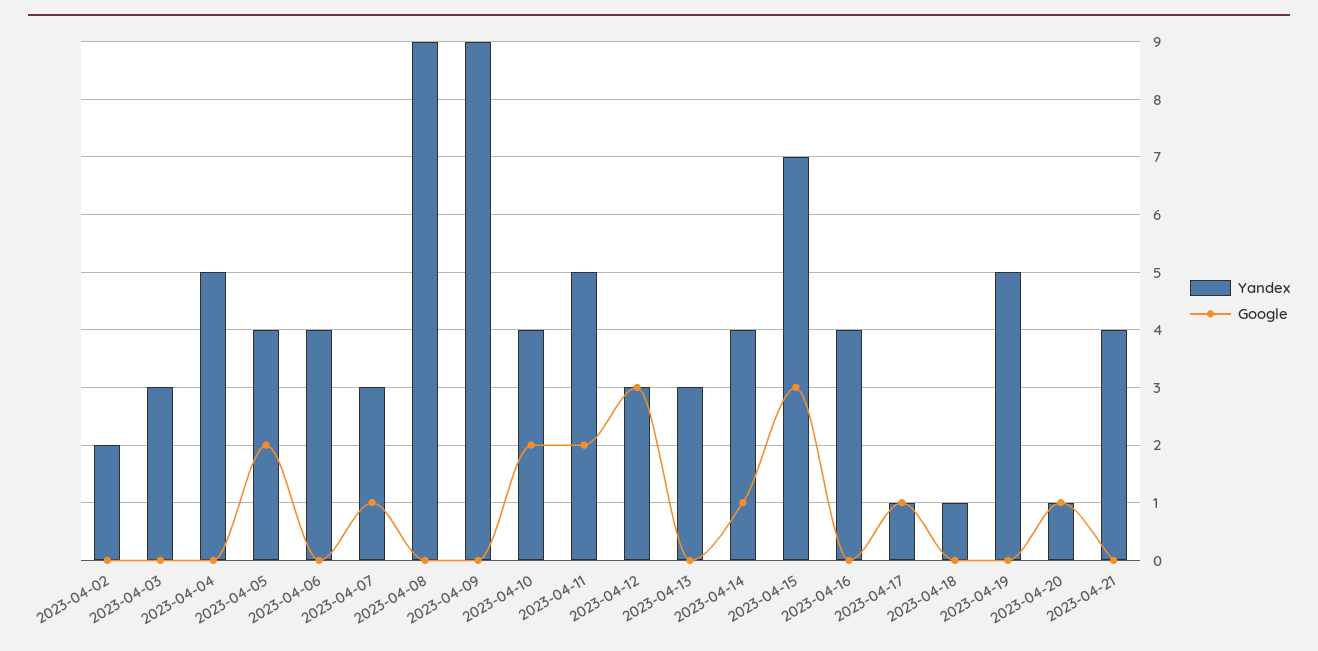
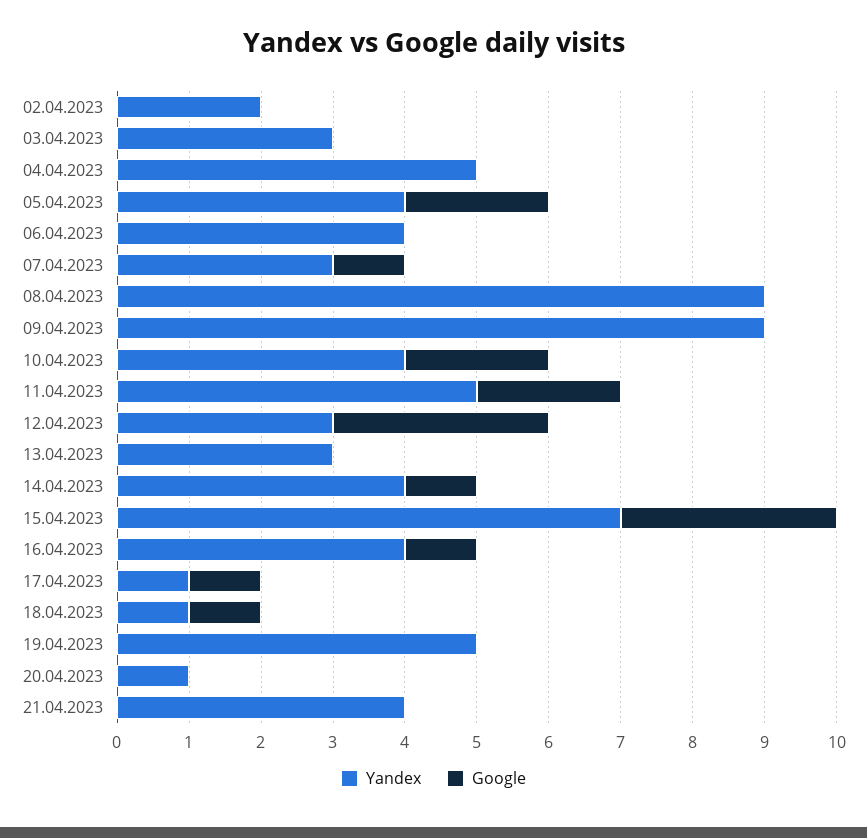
  {
    "Yandex": {
      "2023-04-02": 2,
      "2023-04-03": 3,
      "2023-04-04": 5,
      "2023-04-05": 4,
      "2023-04-06": 4,
      "2023-04-07": 3,
      "2023-04-08": 9,
      "2023-04-09": 9,
      "2023-04-10": 4,
      "2023-04-11": 5,
      "2023-04-12": 3,
      "2023-04-13": 3,
      "2023-04-14": 4,
      "2023-04-15": 7,
      "2023-04-16": 4,
      "2023-04-17": 1,
      "2023-04-18": 1,
      "2023-04-19": 5,
      "2023-04-20": 1,
      "2023-04-21": 4
    },
    "Google": {
      "2023-04-02": 0,
      "2023-04-03": 0,
      "2023-04-04": 0,
      "2023-04-05": 2,
      "2023-04-06": 0,
      "2023-04-07": 1,
      "2023-04-08": 0,
      "2023-04-09": 0,
      "2023-04-10": 2,
      "2023-04-11": 2,
      "2023-04-12": 3,
      "2023-04-13": 0,
      "2023-04-14": 1,
      "2023-04-15": 3,
-     "2023-04-16": 0,
+     "2023-04-16": 1,
      "2023-04-17": 1,
-     "2023-04-18": 0,
+     "2023-04-18": 1,
      "2023-04-19": 0,
-     "2023-04-20": 1,
+     "2023-04-20": 0,
      "2023-04-21": 0
    }
  }

